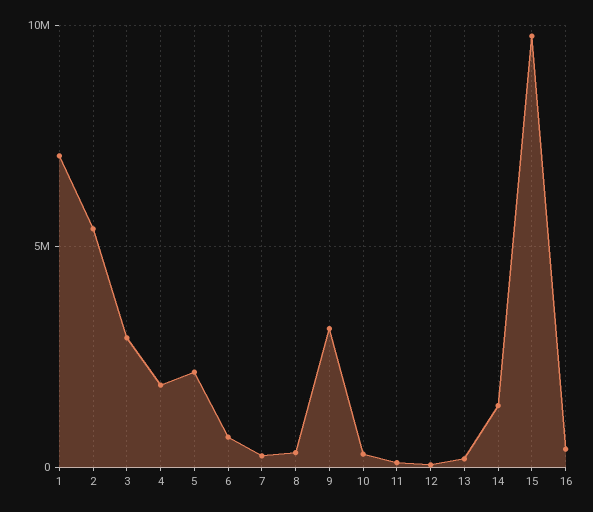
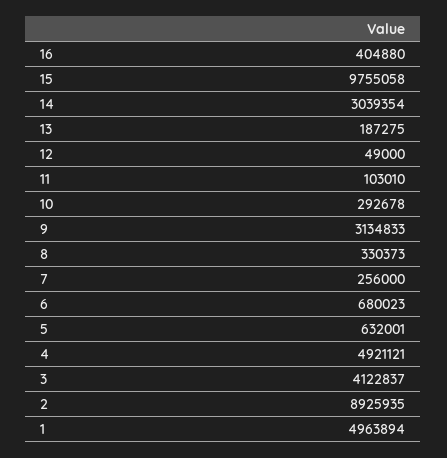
  {
-   "1": 7000000,
+   "1": 4963894,
-   "2": 5500000,
+   "2": 8925935,
-   "3": 3000000,
+   "3": 4122837,
-   "4": 2000000,
+   "4": 4921121,
-   "5": 2000000,
+   "5": 632001,
    "6": 680023,
    "7": 256000,
    "8": 330373,
    "9": 3134833,
    "10": 292678,
    "11": 103010,
    "12": 49000,
    "13": 187275,
-   "14": 1500000,
+   "14": 3039354,
    "15": 9755058,
    "16": 404880
  }

